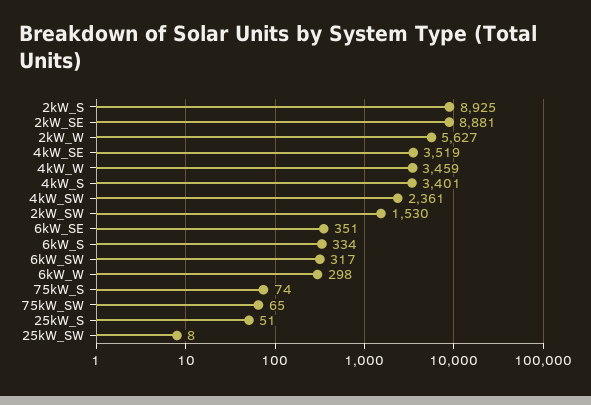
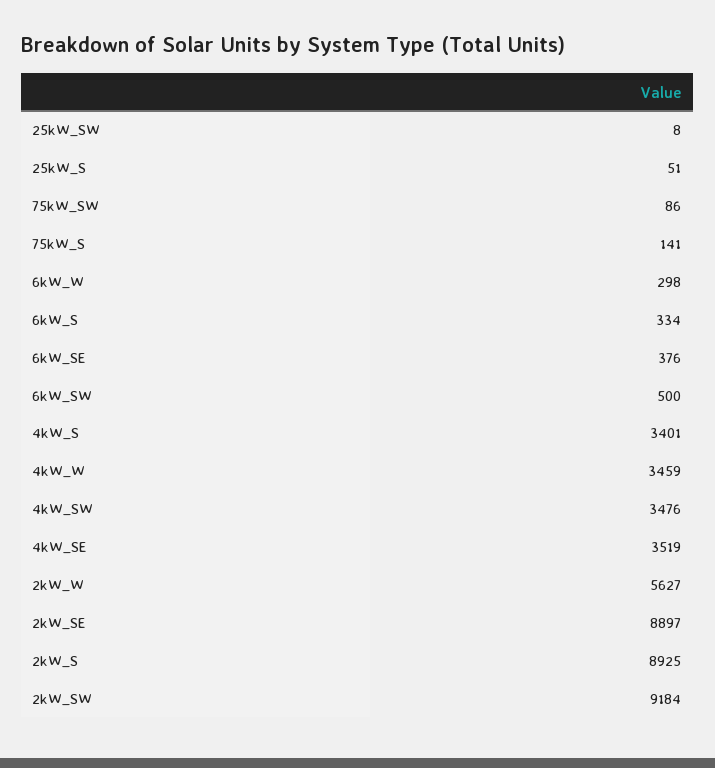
  {
    "2kW_S": 8925,
-   "2kW_SE": 8881,
+   "2kW_SE": 8897,
    "2kW_W": 5627,
    "4kW_SE": 3519,
    "4kW_W": 3459,
    "4kW_S": 3401,
-   "4kW_SW": 2361,
+   "4kW_SW": 3476,
-   "2kW_SW": 1530,
+   "2kW_SW": 9184,
-   "6kW_SE": 351,
+   "6kW_SE": 376,
    "6kW_S": 334,
-   "6kW_SW": 317,
+   "6kW_SW": 500,
    "6kW_W": 298,
-   "75kW_S": 74,
+   "75kW_S": 141,
-   "75kW_SW": 65,
+   "75kW_SW": 86,
    "25kW_S": 51,
    "25kW_SW": 8
  }

